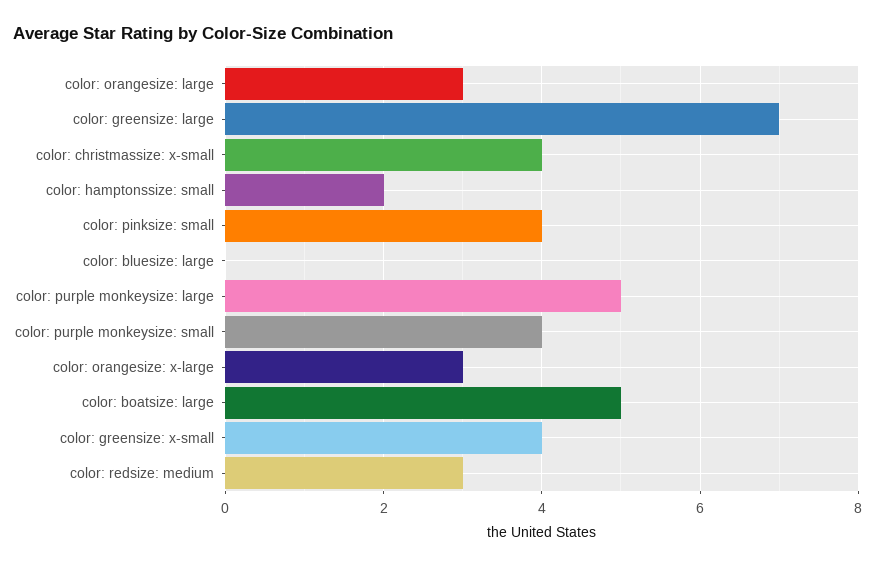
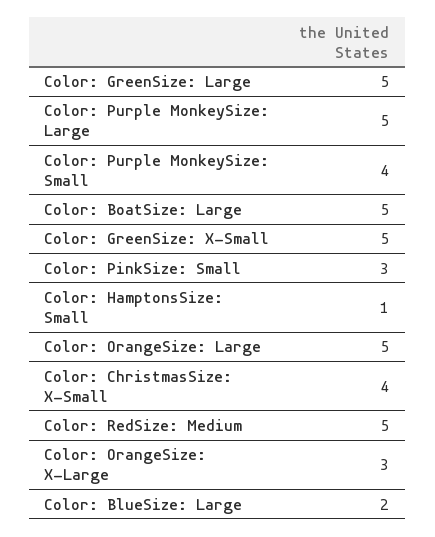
  {
-   "color: orangesize: large": 3,
+   "color: orangesize: large": 5,
-   "color: greensize: large": 7,
+   "color: greensize: large": 5,
    "color: christmassize: x-small": 4,
-   "color: hamptonssize: small": 2,
+   "color: hamptonssize: small": 1,
-   "color: pinksize: small": 4,
+   "color: pinksize: small": 3,
-   "color: bluesize: large": 0,
+   "color: bluesize: large": 2,
    "color: purple monkeysize: large": 5,
    "color: purple monkeysize: small": 4,
    "color: orangesize: x-large": 3,
    "color: boatsize: large": 5,
-   "color: greensize: x-small": 4,
+   "color: greensize: x-small": 5,
-   "color: redsize: medium": 3
+   "color: redsize: medium": 5
  }

